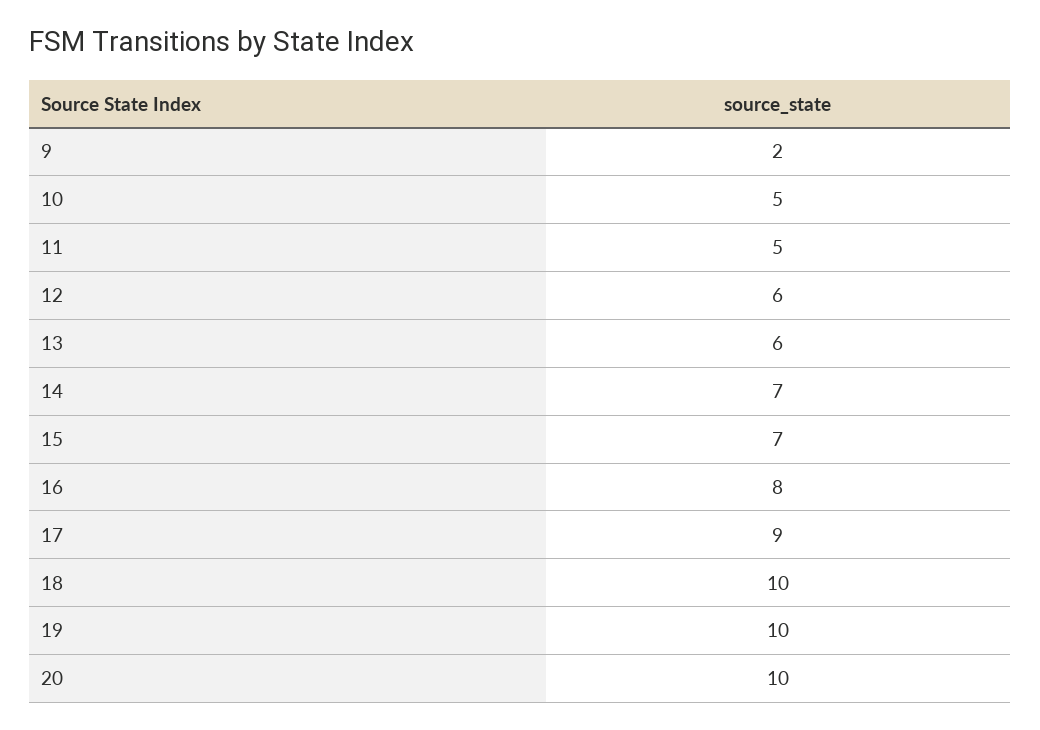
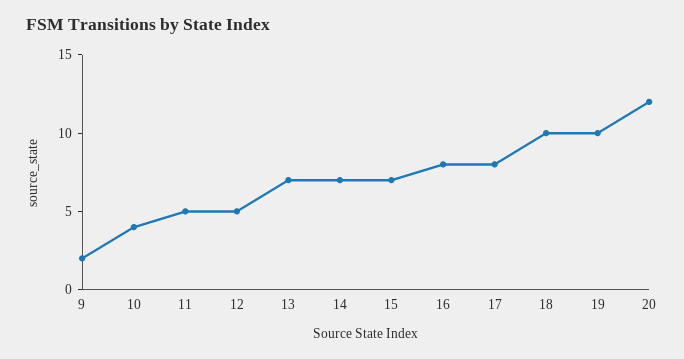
  {
    "9": 2,
-   "10": 5,
+   "10": 4,
    "11": 5,
-   "12": 6,
+   "12": 5,
-   "13": 6,
+   "13": 7,
    "14": 7,
    "15": 7,
    "16": 8,
-   "17": 9,
+   "17": 8,
    "18": 10,
    "19": 10,
-   "20": 10
+   "20": 12
  }

